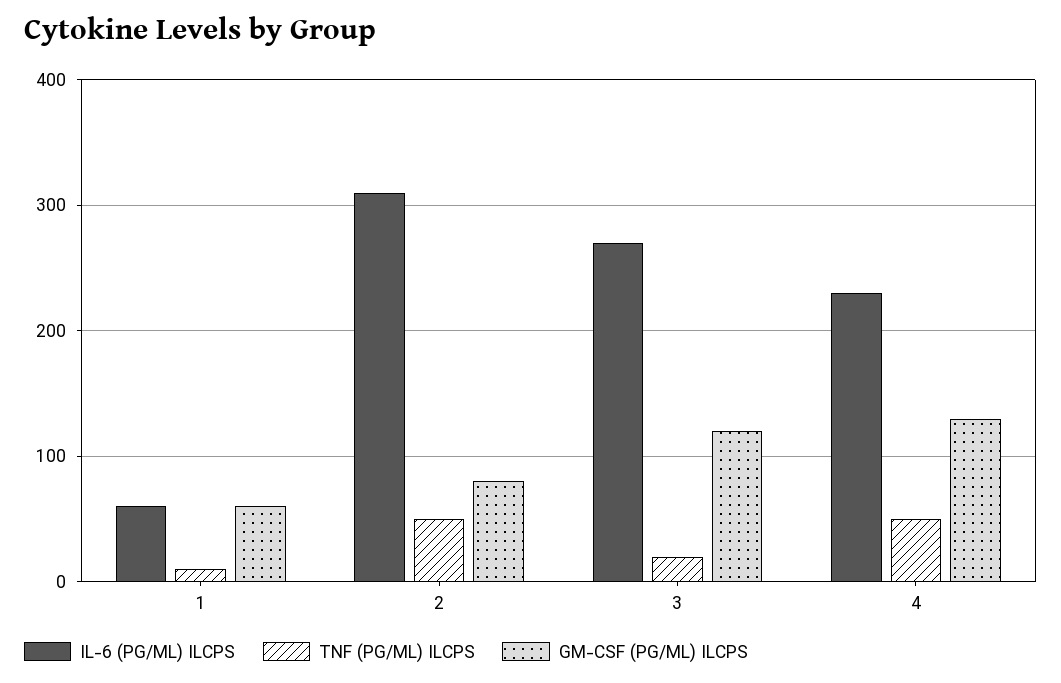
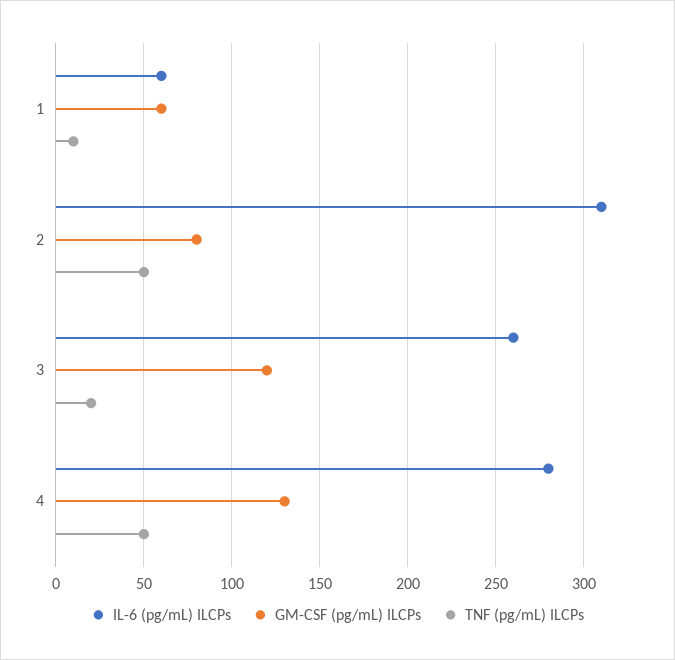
  {
    "IL-6 (PG/ML) ILCPS": {
      "1": 60,
      "2": 310,
-     "3": 270,
+     "3": 260,
-     "4": 230
+     "4": 280
    },
    "TNF (PG/ML) ILCPS": {
      "1": 10,
      "2": 50,
      "3": 20,
      "4": 50
    },
    "GM-CSF (PG/ML) ILCPS": {
      "1": 60,
      "2": 80,
      "3": 120,
      "4": 130
    }
  }

